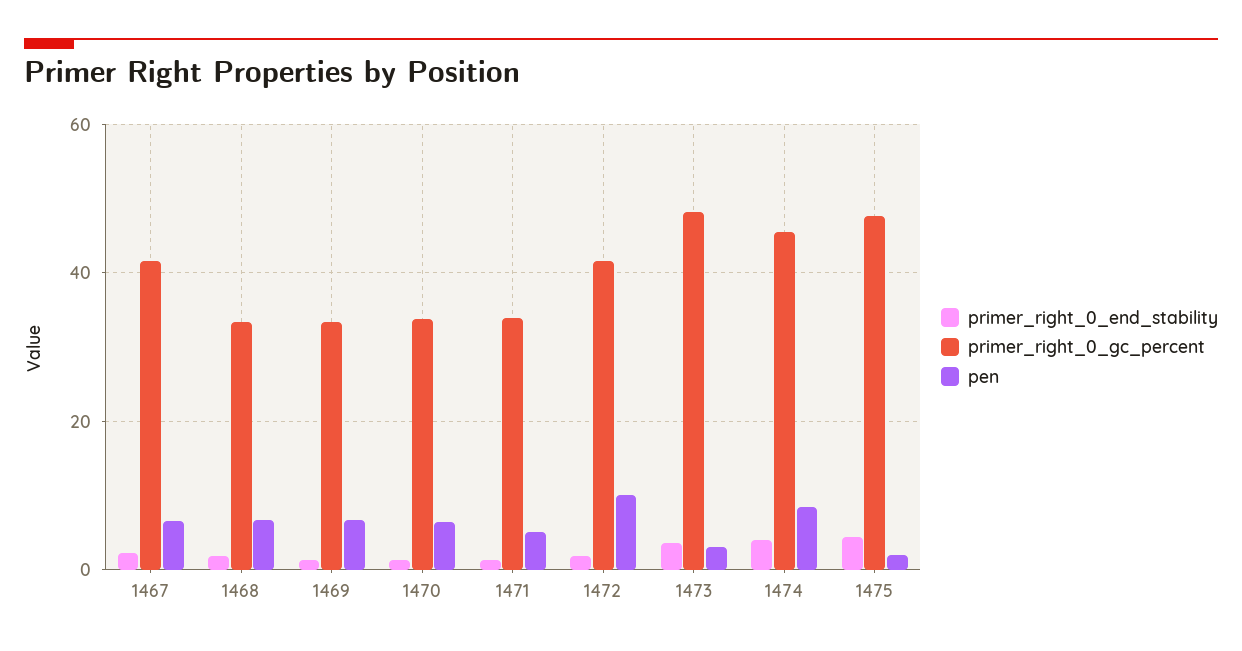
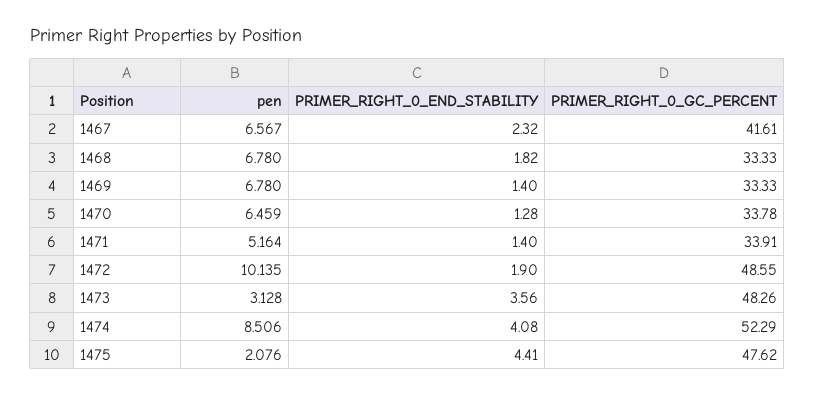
  {
    "primer_right_0_end_stability": {
      "1467": 2.32,
      "1468": 1.82,
      "1469": 1.4,
      "1470": 1.28,
      "1471": 1.4,
      "1472": 1.9,
      "1473": 3.56,
      "1474": 4.08,
      "1475": 4.41
    },
    "primer_right_0_gc_percent": {
      "1467": 41.61,
      "1468": 33.33,
      "1469": 33.33,
      "1470": 33.78,
      "1471": 33.91,
-     "1472": 42,
+     "1472": 48.55,
      "1473": 48.26,
-     "1474": 46,
+     "1474": 52.29,
      "1475": 47.62
    },
    "pen": {
      "1467": 6.567,
      "1468": 6.78,
      "1469": 6.78,
      "1470": 6.459,
      "1471": 5.164,
      "1472": 10.135,
      "1473": 3.128,
      "1474": 8.506,
      "1475": 2.076
    }
  }

